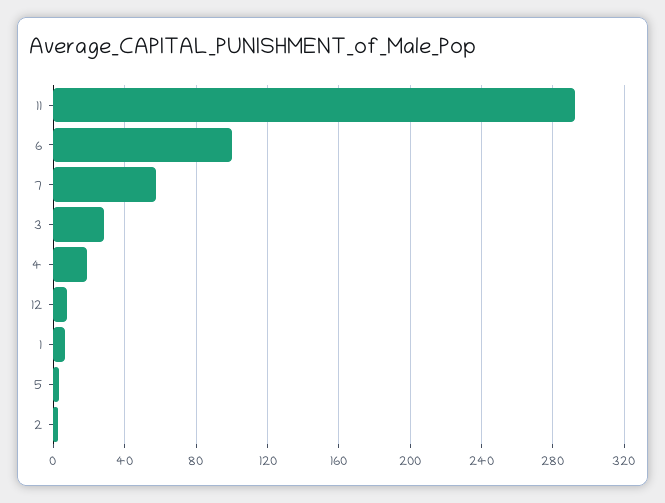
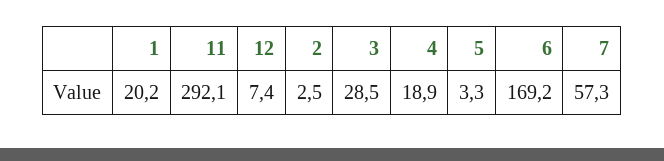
  {
    "11": 292.1,
-   "6": 100,
+   "6": 169.2,
    "7": 57.3,
    "3": 28.5,
    "4": 18.9,
    "12": 7.4,
-   "1": 5,
+   "1": 20.2,
    "5": 3.3,
    "2": 2.5
  }

